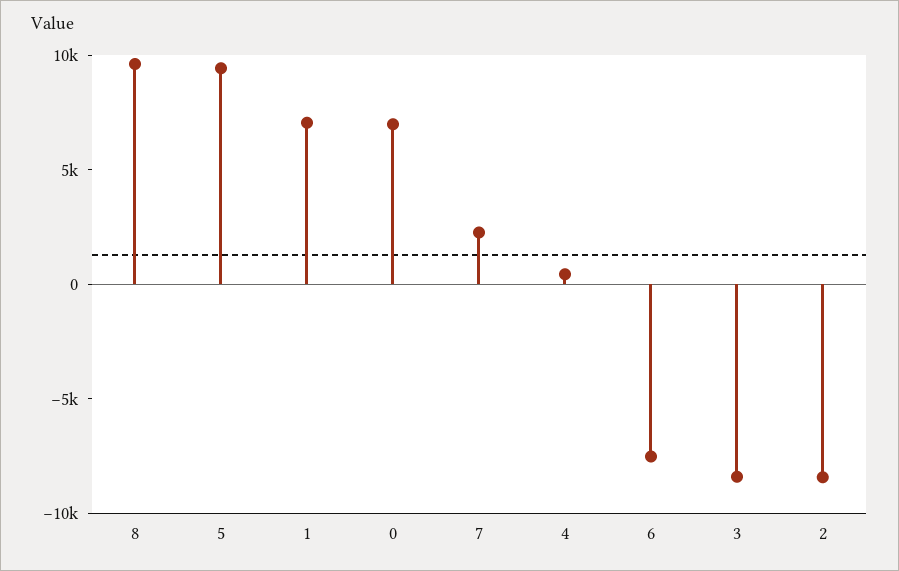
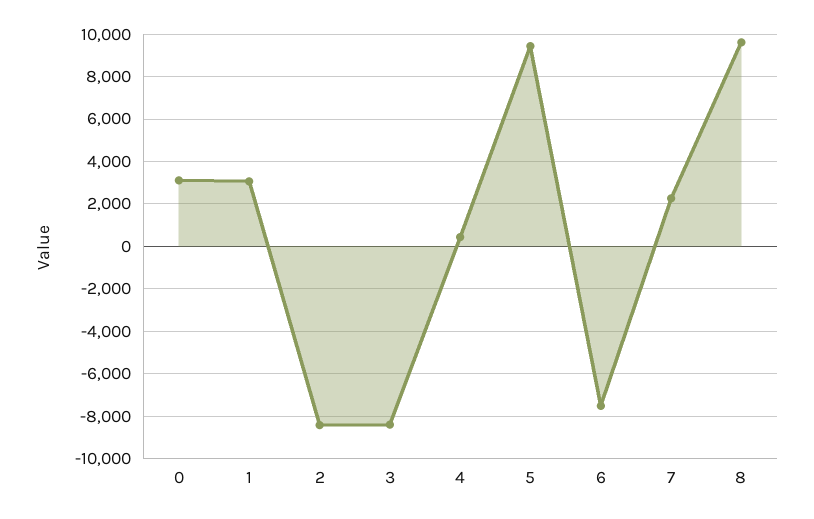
  {
    "8": 9500,
    "5": 9500,
-   "1": 7000,
+   "1": 3000,
-   "0": 7000,
+   "0": 3000,
    "7": 2500,
    "4": 500,
    "6": -7500,
    "3": -8500,
    "2": -8500
  }

